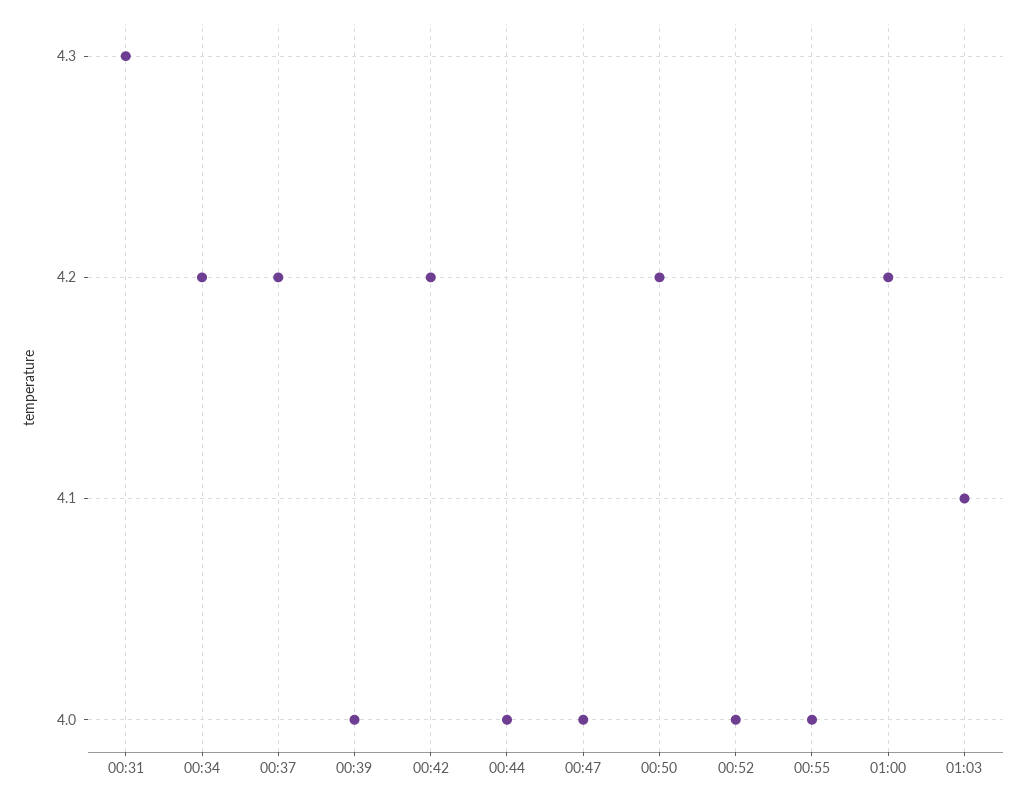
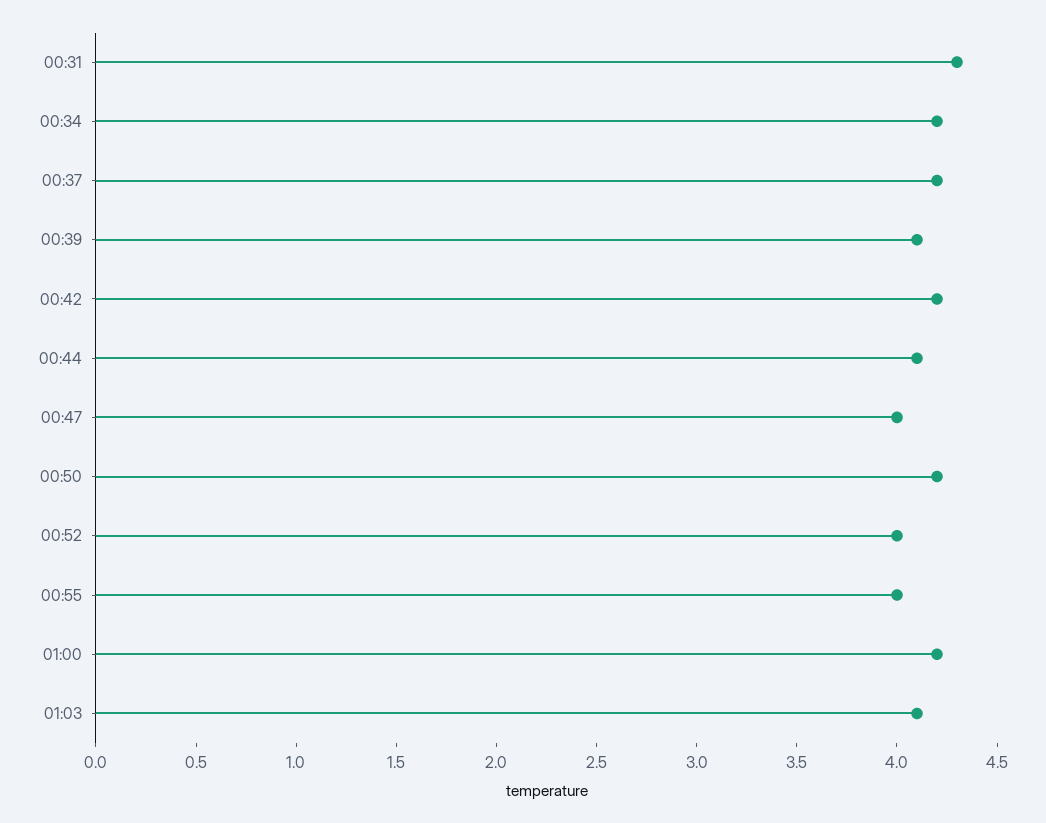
  {
    "00:31": 4.3,
    "00:34": 4.2,
    "00:37": 4.2,
-   "00:39": 4,
+   "00:39": 4.1,
    "00:42": 4.2,
-   "00:44": 4,
+   "00:44": 4.1,
    "00:47": 4,
    "00:50": 4.2,
    "00:52": 4,
    "00:55": 4,
    "01:00": 4.2,
    "01:03": 4.1
  }

